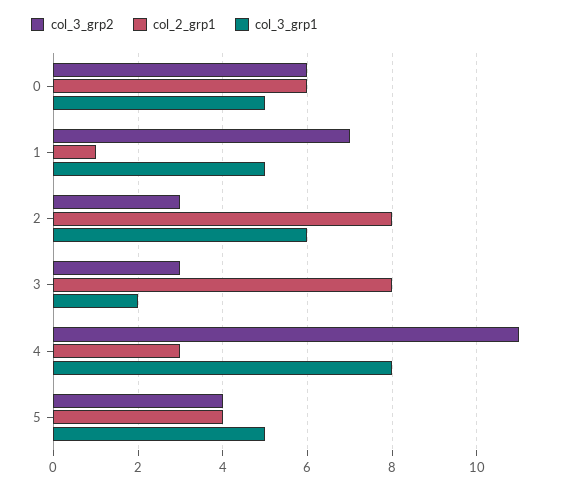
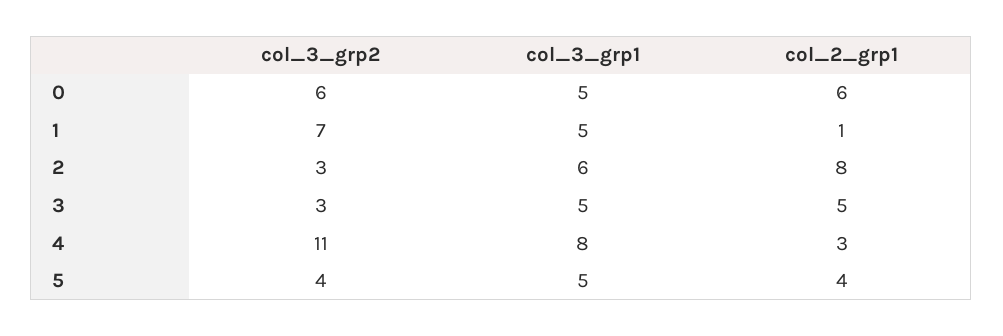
  {
    "col_3_grp2": {
      "0": 6,
      "1": 7,
      "2": 3,
      "3": 3,
      "4": 11,
      "5": 4
    },
    "col_2_grp1": {
      "0": 6,
      "1": 1,
      "2": 8,
-     "3": 8,
+     "3": 5,
      "4": 3,
      "5": 4
    },
    "col_3_grp1": {
      "0": 5,
      "1": 5,
      "2": 6,
-     "3": 2,
+     "3": 5,
      "4": 8,
      "5": 5
    }
  }

